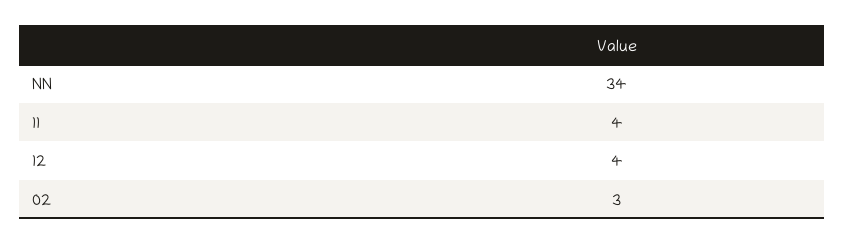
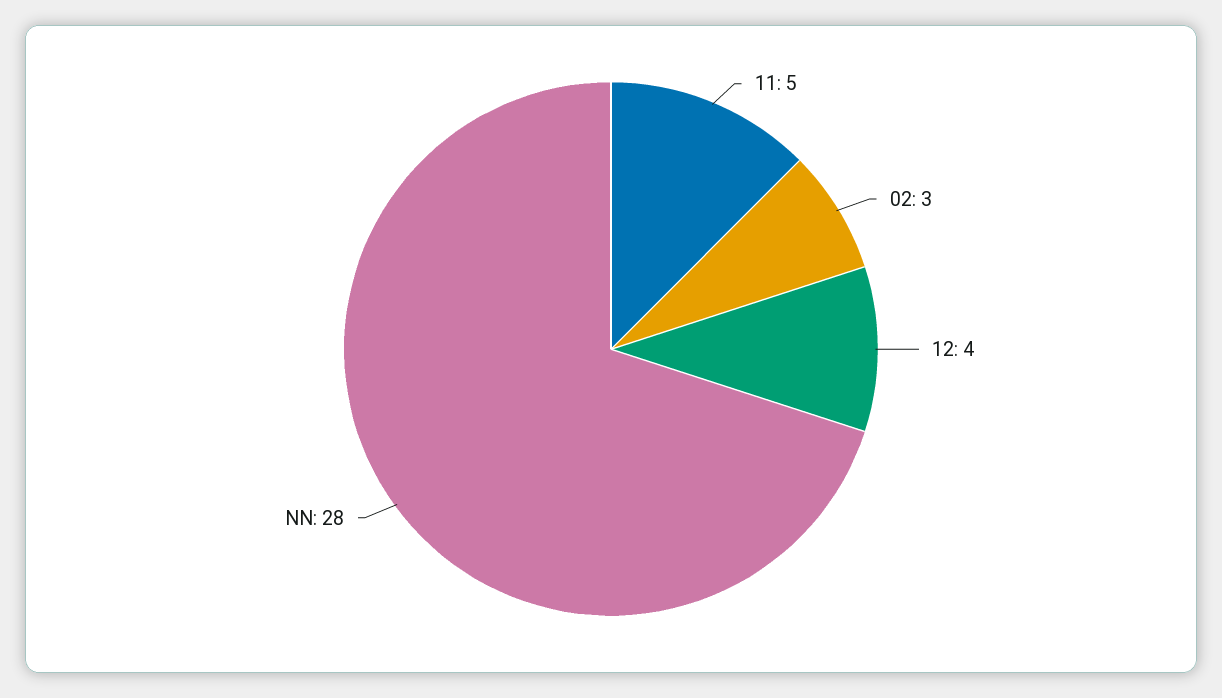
  {
-   "NN": 34,
+   "NN": 28,
-   "11": 4,
+   "11": 5,
    "12": 4,
    "02": 3
  }

